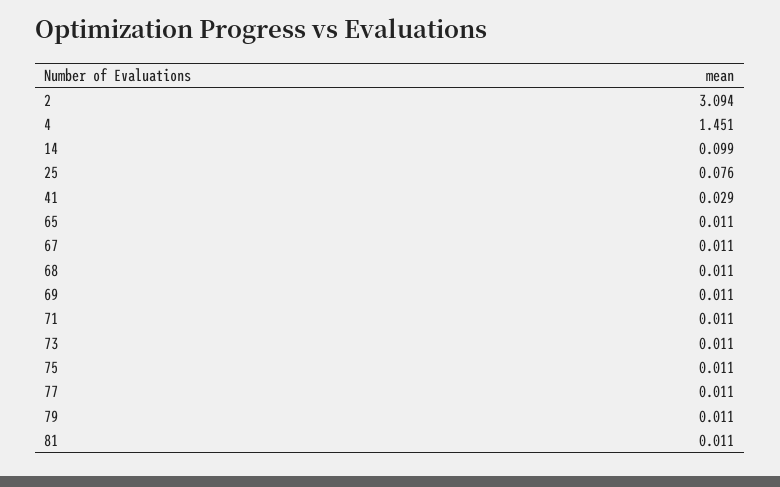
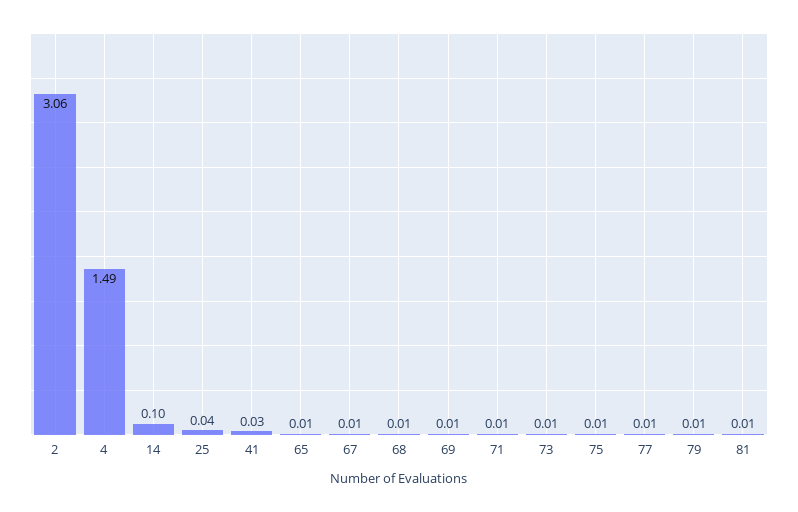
  {
-   "2": 3.094,
+   "2": 3.06,
-   "4": 1.451,
+   "4": 1.49,
    "14": 0.099,
-   "25": 0.076,
+   "25": 0.04,
    "41": 0.029,
    "65": 0.011,
    "67": 0.011,
    "68": 0.011,
    "69": 0.011,
    "71": 0.011,
    "73": 0.011,
    "75": 0.011,
    "77": 0.011,
    "79": 0.011,
    "81": 0.011
  }

